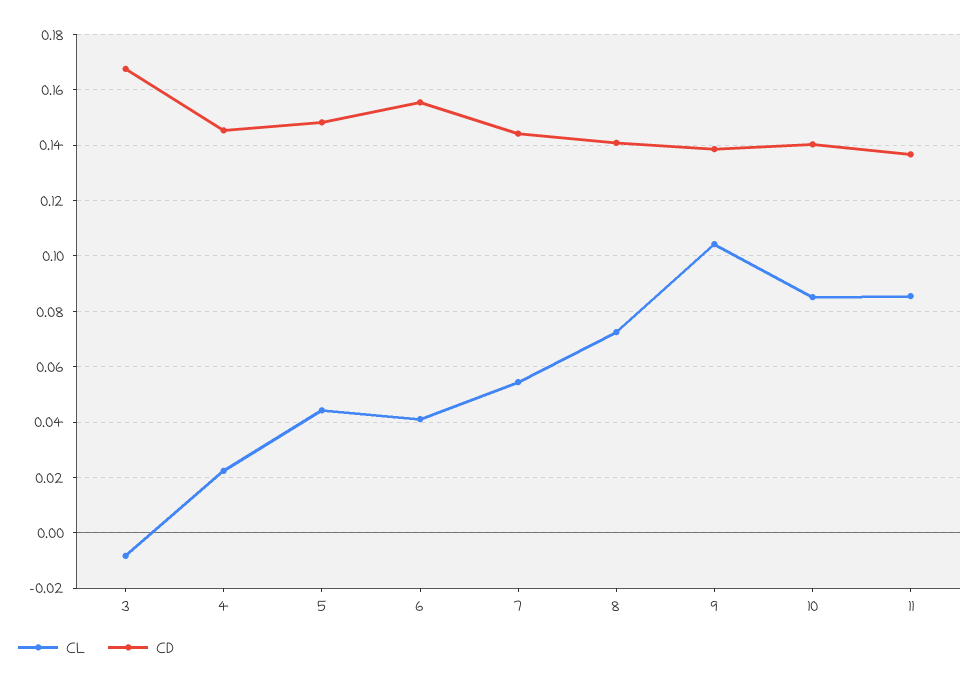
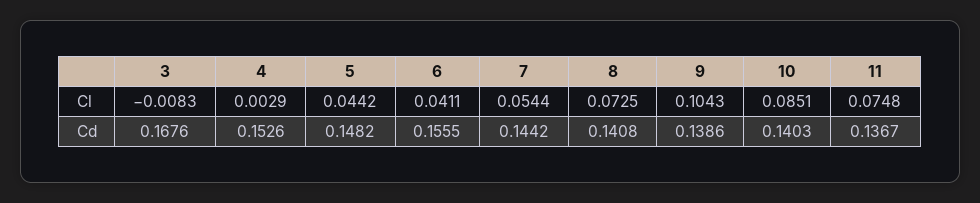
  {
    "CL": {
      "3": -0.0083,
-     "4": 0.0225,
+     "4": 0.0029,
      "5": 0.0442,
      "6": 0.0411,
      "7": 0.0544,
      "8": 0.0725,
      "9": 0.1043,
      "10": 0.0851,
-     "11": 0.085
+     "11": 0.0748
    },
    "CD": {
      "3": 0.1676,
-     "4": 0.145,
+     "4": 0.1526,
      "5": 0.1482,
      "6": 0.1555,
      "7": 0.1442,
      "8": 0.1408,
      "9": 0.1386,
      "10": 0.1403,
      "11": 0.1367
    }
  }

